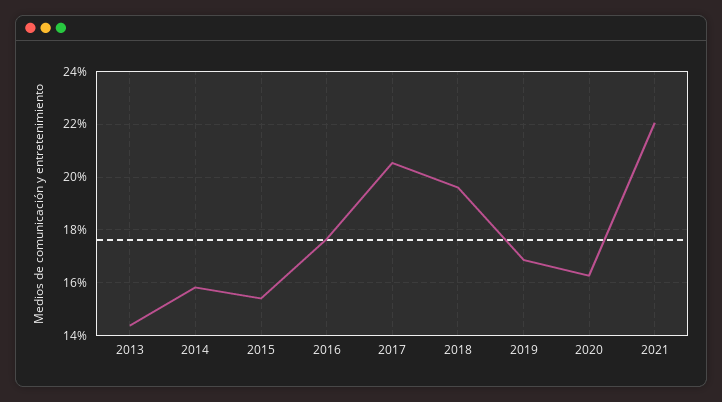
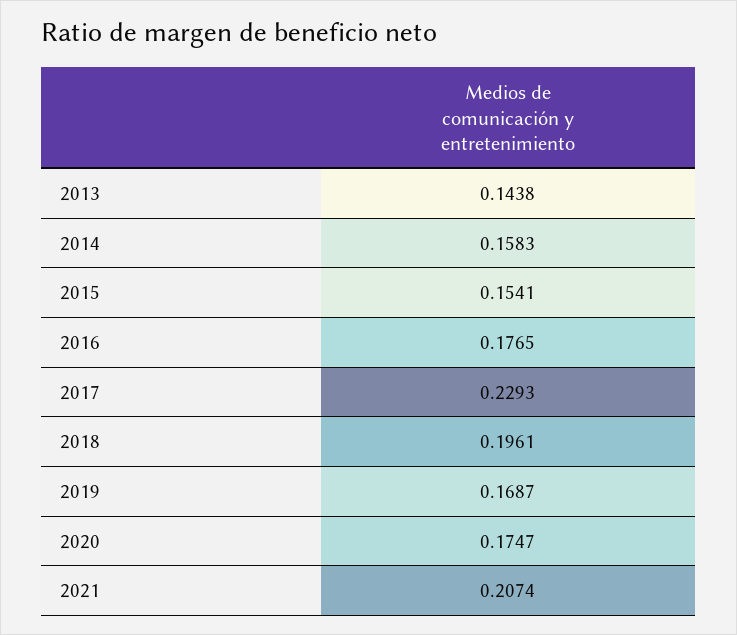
  {
    "2013": 0.1438,
    "2014": 0.1583,
    "2015": 0.1541,
    "2016": 0.1765,
-   "2017": 0.205,
+   "2017": 0.2293,
    "2018": 0.1961,
    "2019": 0.1687,
-   "2020": 0.1625,
+   "2020": 0.1747,
-   "2021": 0.22
+   "2021": 0.2074
  }

